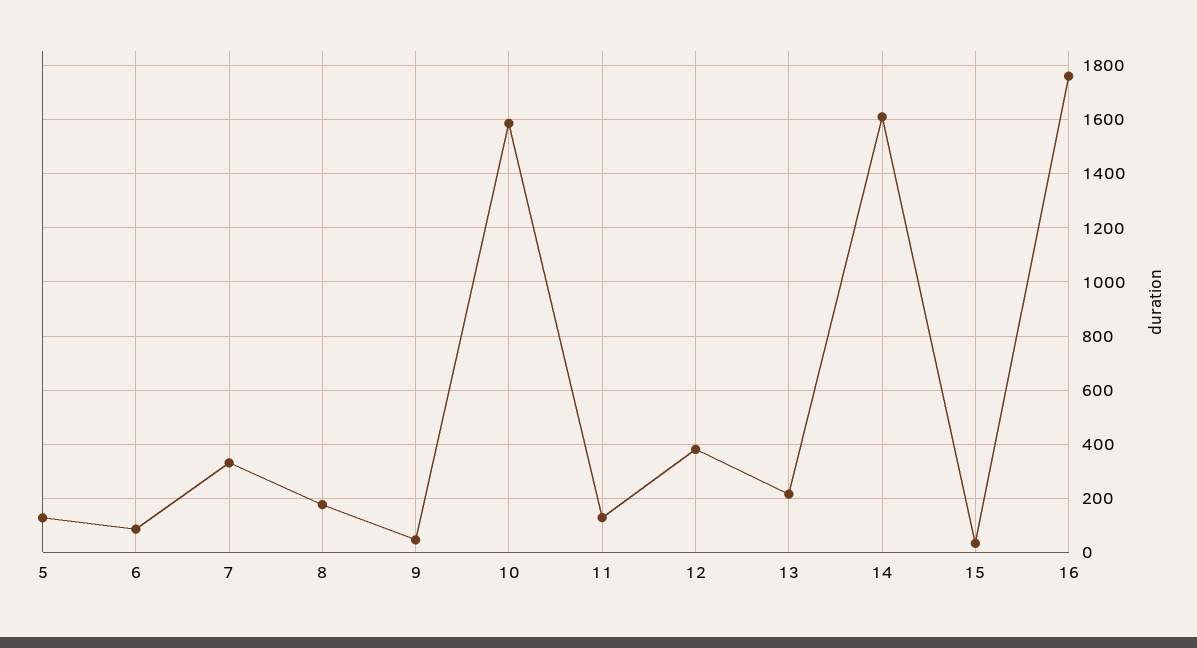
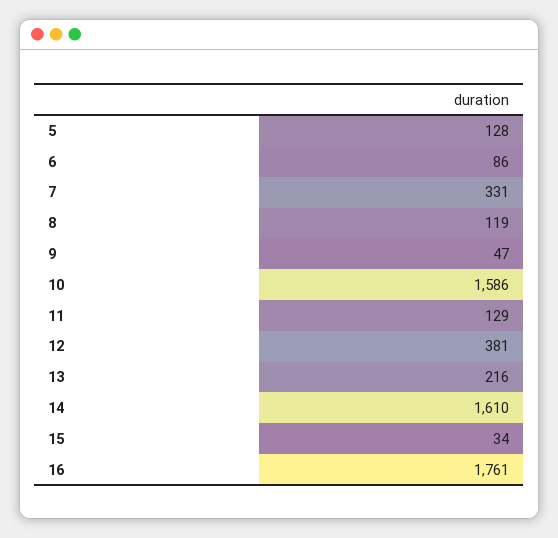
  {
    "5": 128,
    "6": 86,
    "7": 331,
-   "8": 175,
+   "8": 119,
    "9": 47,
    "10": 1586,
    "11": 129,
    "12": 381,
    "13": 216,
    "14": 1610,
    "15": 34,
    "16": 1761
  }

